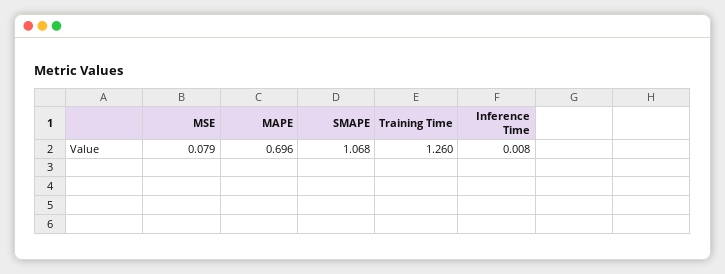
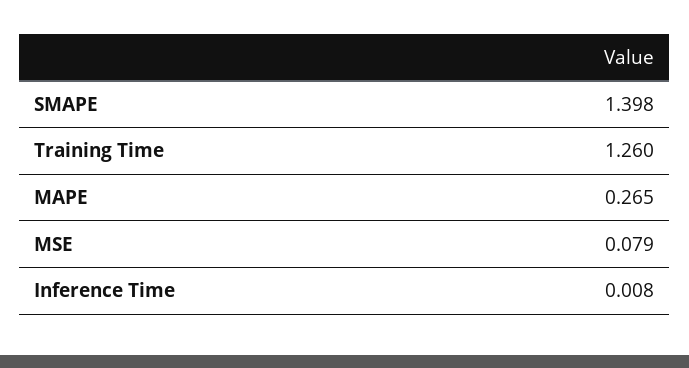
  {
    "MSE": 0.079,
-   "MAPE": 0.696,
+   "MAPE": 0.265,
-   "SMAPE": 1.068,
+   "SMAPE": 1.398,
    "Training Time": 1.26,
    "Inference Time": 0.008
  }

